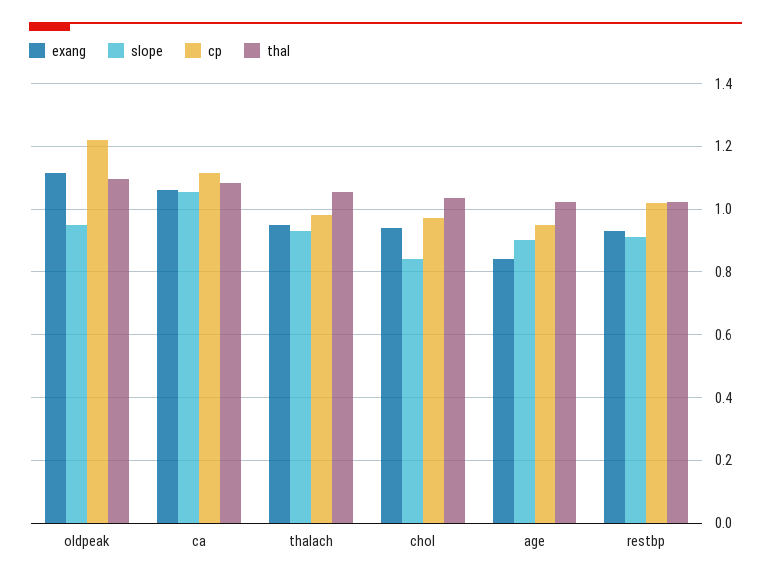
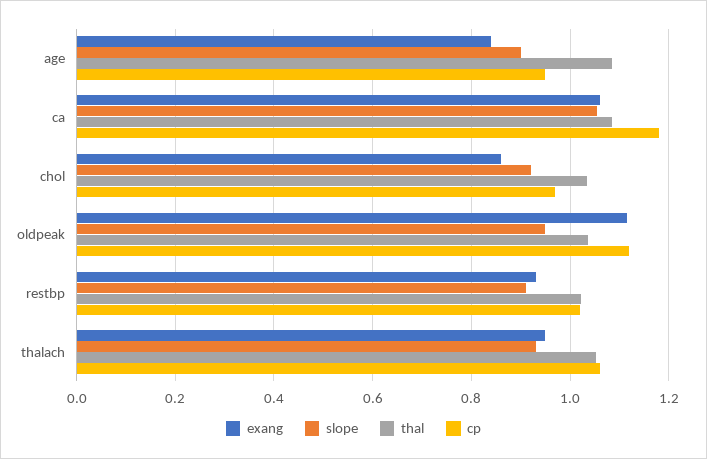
  {
    "exang": {
      "oldpeak": 1.12,
      "ca": 1.06,
      "thalach": 0.96,
-     "chol": 0.94,
+     "chol": 0.86,
      "age": 0.84,
      "restbp": 0.94
    },
    "slope": {
      "oldpeak": 0.96,
      "ca": 1.06,
      "thalach": 0.94,
-     "chol": 0.84,
+     "chol": 0.92,
      "age": 0.9,
      "restbp": 0.92
    },
    "cp": {
-     "oldpeak": 1.22,
+     "oldpeak": 1.12,
-     "ca": 1.12,
+     "ca": 1.18,
-     "thalach": 0.98,
+     "thalach": 1.06,
      "chol": 0.98,
      "age": 0.96,
      "restbp": 1.02
    },
    "thal": {
-     "oldpeak": 1.1,
+     "oldpeak": 1.04,
      "ca": 1.08,
      "thalach": 1.06,
      "chol": 1.04,
-     "age": 1.02,
+     "age": 1.08,
      "restbp": 1.02
    }
  }

